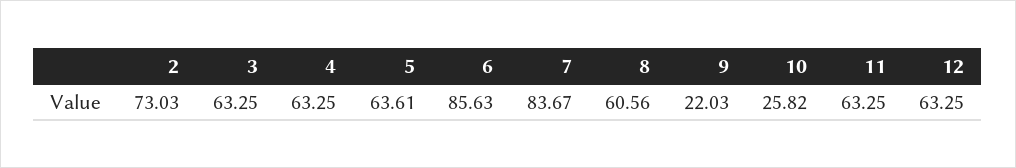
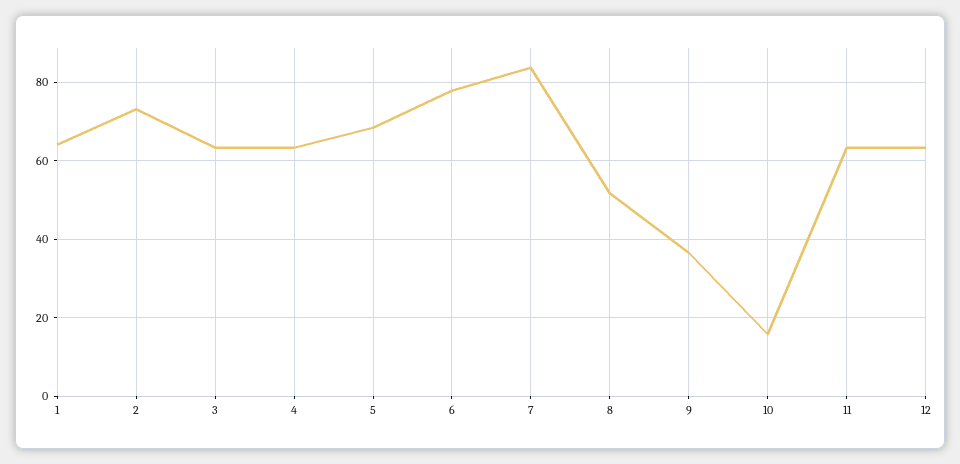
  {
    "2": 73.03,
    "3": 63.25,
    "4": 63.25,
-   "5": 63.61,
+   "5": 68,
-   "6": 85.63,
+   "6": 78,
    "7": 83.67,
-   "8": 60.56,
+   "8": 52,
-   "9": 22.03,
+   "9": 36,
-   "10": 25.82,
+   "10": 16,
    "11": 63.25,
-   "12": 63.25
+   "12": 63.25,
+   "1": 64
  }

